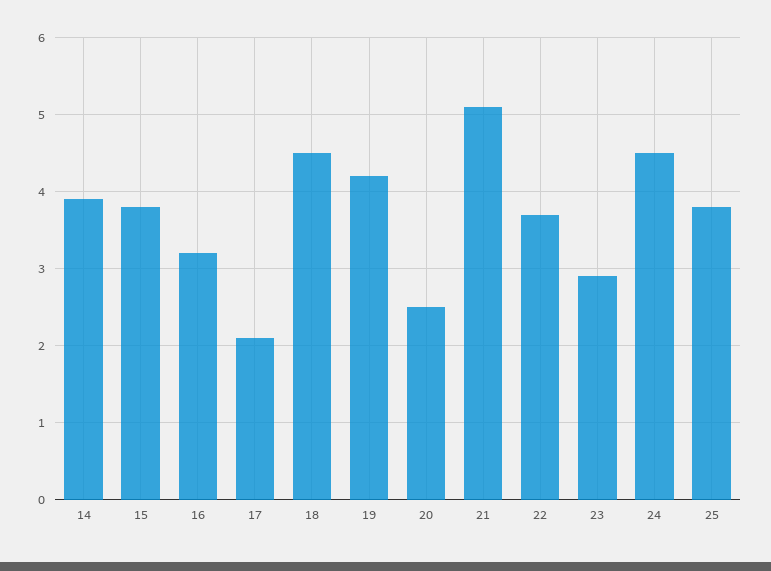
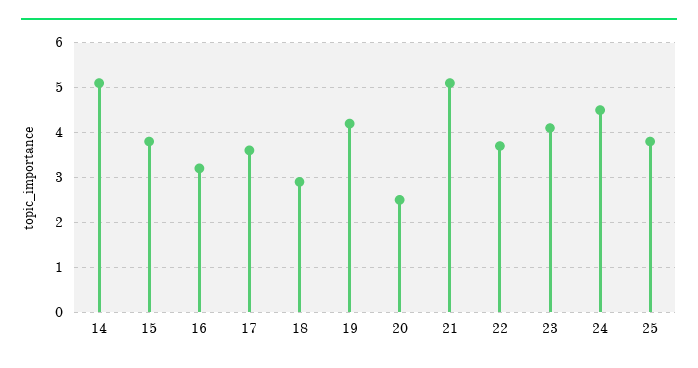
  {
-   "14": 3.9,
+   "14": 5,
    "15": 3.8,
    "16": 3.2,
-   "17": 2.1,
+   "17": 3.5,
-   "18": 4.5,
+   "18": 3,
    "19": 4.2,
    "20": 2.5,
    "21": 5.1,
    "22": 3.7,
-   "23": 2.9,
+   "23": 4,
    "24": 4.5,
    "25": 3.8
  }

